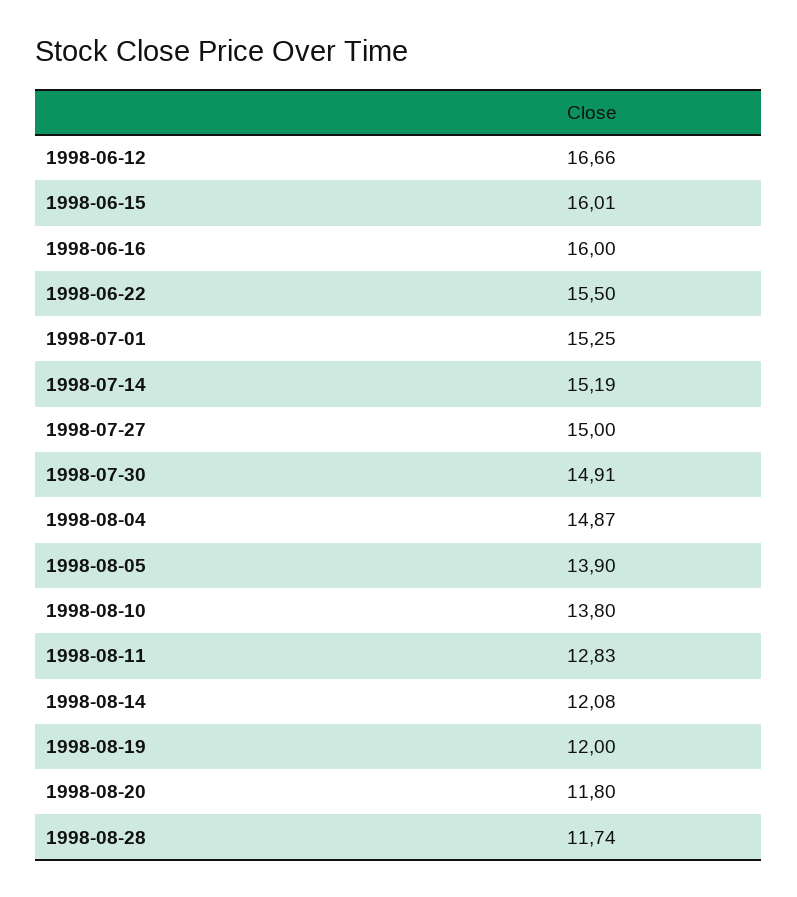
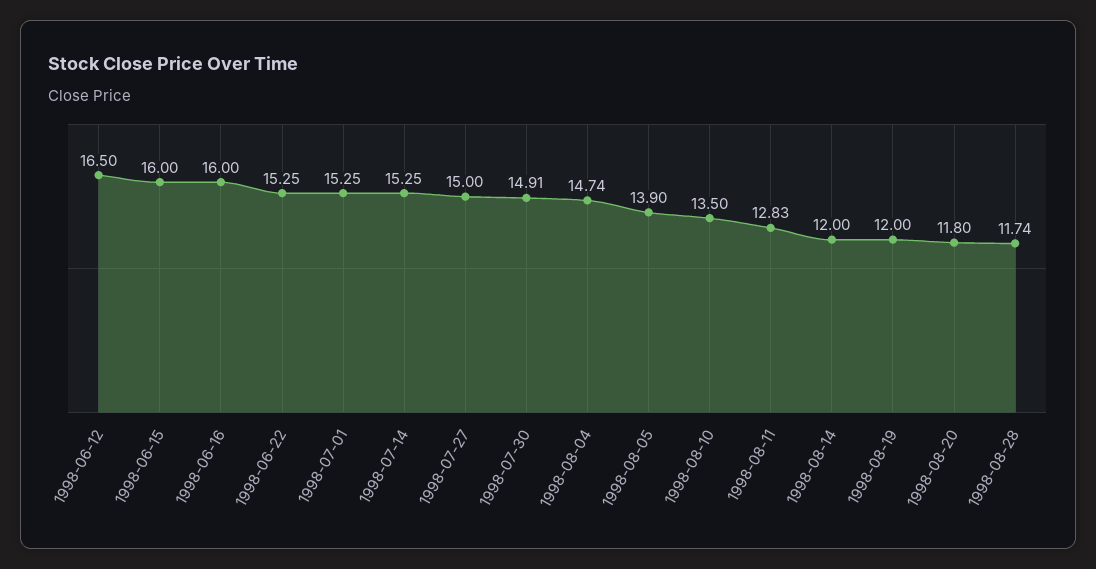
  {
-   "1998-06-12": 16.66,
+   "1998-06-12": 16.5,
-   "1998-06-15": 16.01,
+   "1998-06-15": 16,
    "1998-06-16": 16,
-   "1998-06-22": 15.5,
+   "1998-06-22": 15.25,
    "1998-07-01": 15.25,
-   "1998-07-14": 15.19,
+   "1998-07-14": 15.25,
    "1998-07-27": 15,
    "1998-07-30": 14.91,
-   "1998-08-04": 14.87,
+   "1998-08-04": 14.74,
    "1998-08-05": 13.9,
-   "1998-08-10": 13.8,
+   "1998-08-10": 13.5,
    "1998-08-11": 12.83,
-   "1998-08-14": 12.08,
+   "1998-08-14": 12,
    "1998-08-19": 12,
    "1998-08-20": 11.8,
    "1998-08-28": 11.74
  }

